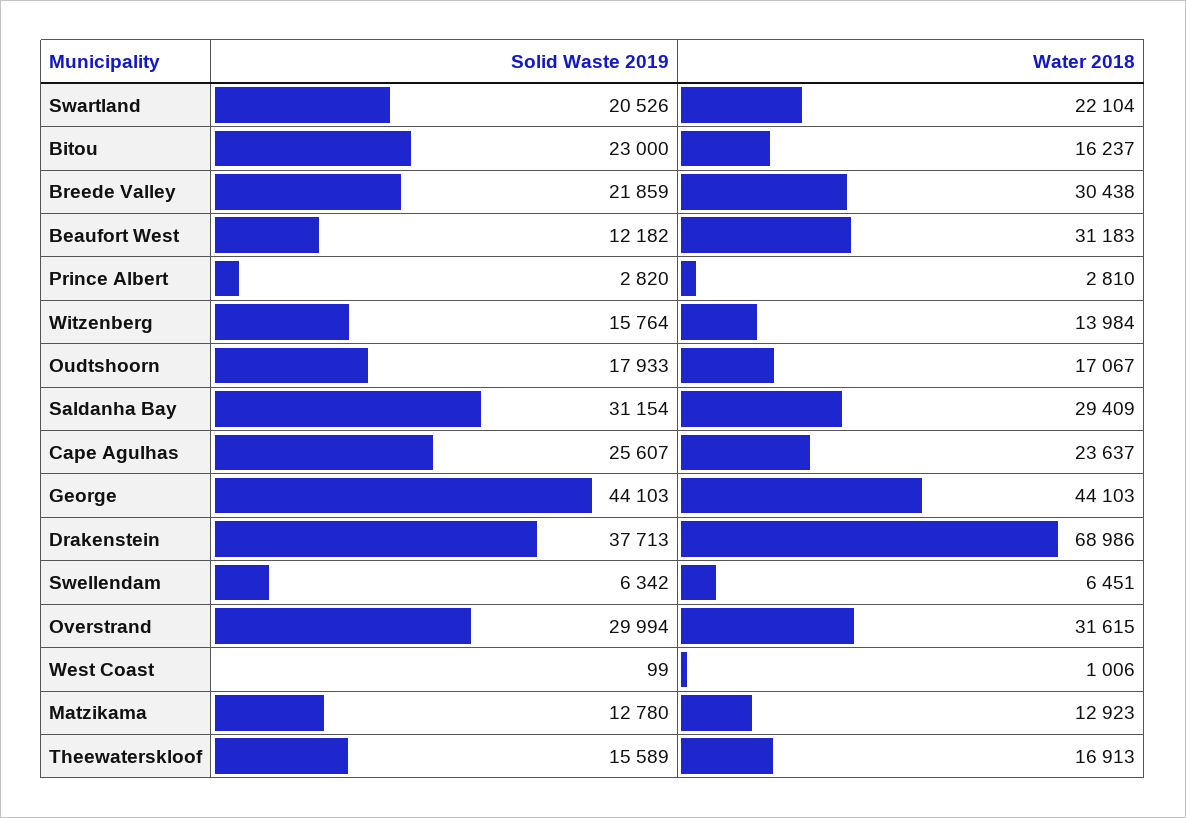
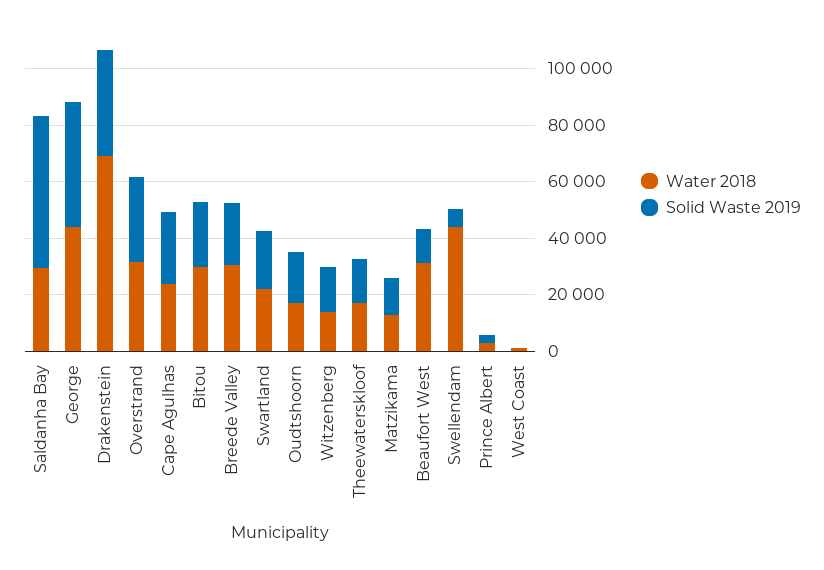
  {
    "Solid Waste 2019": {
      "Swartland": 20526,
      "Bitou": 23000,
      "Breede Valley": 21859,
      "Beaufort West": 12182,
      "Prince Albert": 2820,
      "Witzenberg": 15764,
      "Oudtshoorn": 17933,
-     "Saldanha Bay": 31154,
+     "Saldanha Bay": 55000,
      "Cape Agulhas": 25607,
      "George": 44103,
      "Drakenstein": 37713,
      "Swellendam": 6342,
      "Overstrand": 29994,
      "West Coast": 99,
      "Matzikama": 12780,
      "Theewaterskloof": 15589
    },
    "Water 2018": {
      "Swartland": 22104,
-     "Bitou": 16237,
+     "Bitou": 30000,
      "Breede Valley": 30438,
      "Beaufort West": 31183,
      "Prince Albert": 2810,
      "Witzenberg": 13984,
      "Oudtshoorn": 17067,
      "Saldanha Bay": 29409,
      "Cape Agulhas": 23637,
      "George": 44103,
      "Drakenstein": 68986,
-     "Swellendam": 6451,
+     "Swellendam": 45000,
      "Overstrand": 31615,
      "West Coast": 1006,
      "Matzikama": 12923,
      "Theewaterskloof": 16913
    }
  }

